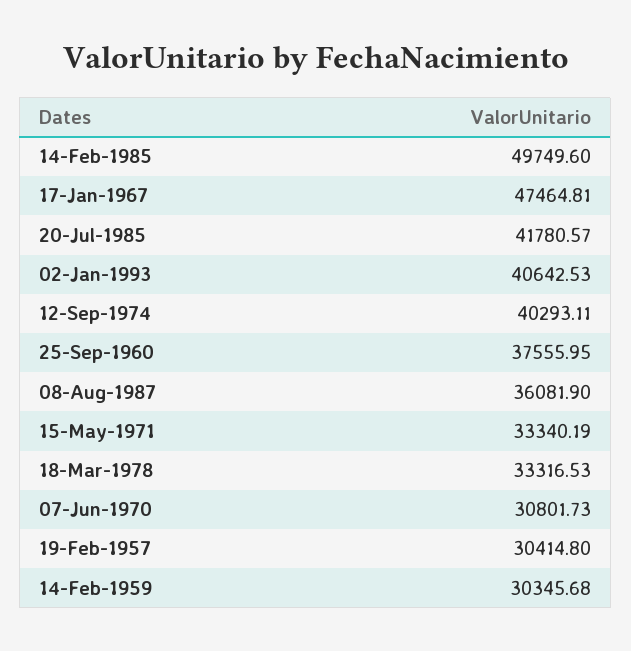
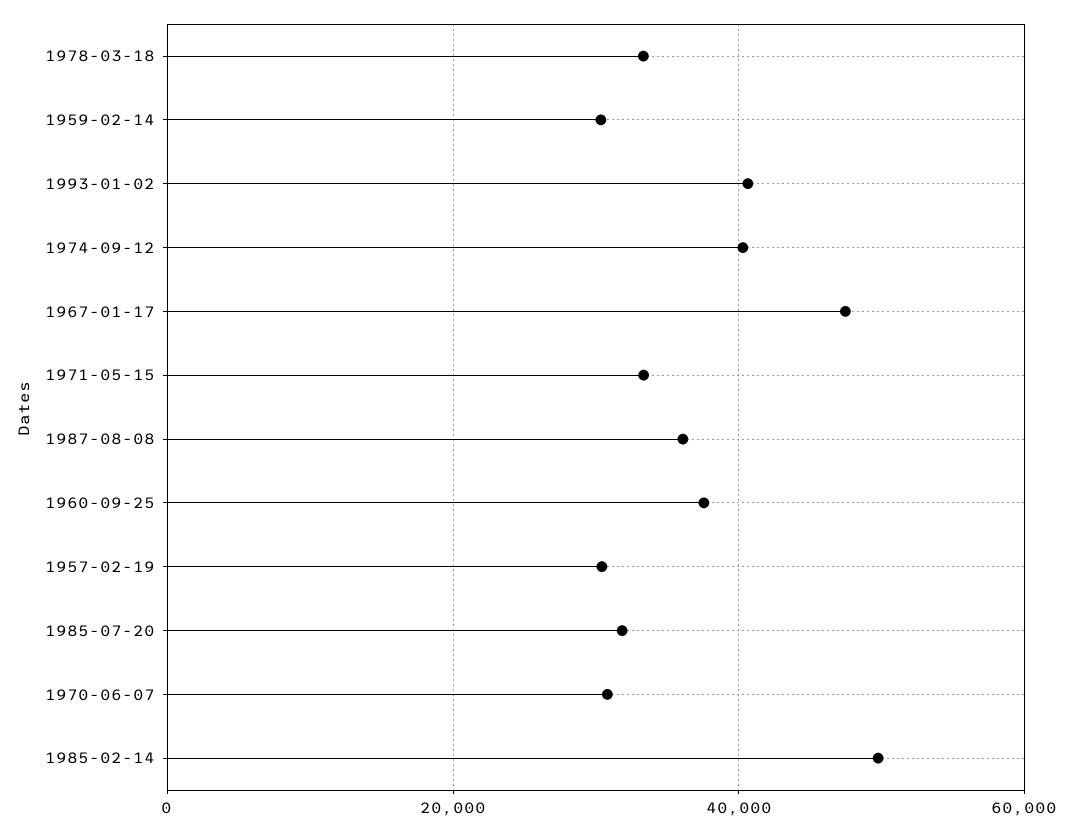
  {
    "14-Feb-1985": 49749.6,
    "17-Jan-1967": 47464.81,
-   "20-Jul-1985": 41780.57,
+   "20-Jul-1985": 32000,
    "02-Jan-1993": 40642.53,
    "12-Sep-1974": 40293.11,
    "25-Sep-1960": 37555.95,
    "08-Aug-1987": 36081.9,
    "15-May-1971": 33340.19,
    "18-Mar-1978": 33316.53,
    "07-Jun-1970": 30801.73,
    "19-Feb-1957": 30414.8,
    "14-Feb-1959": 30345.68
  }

